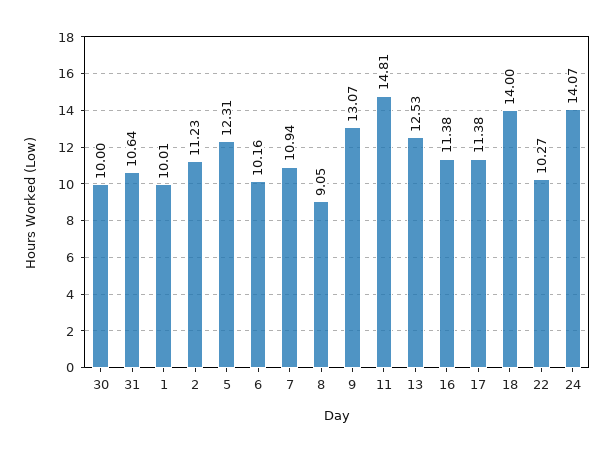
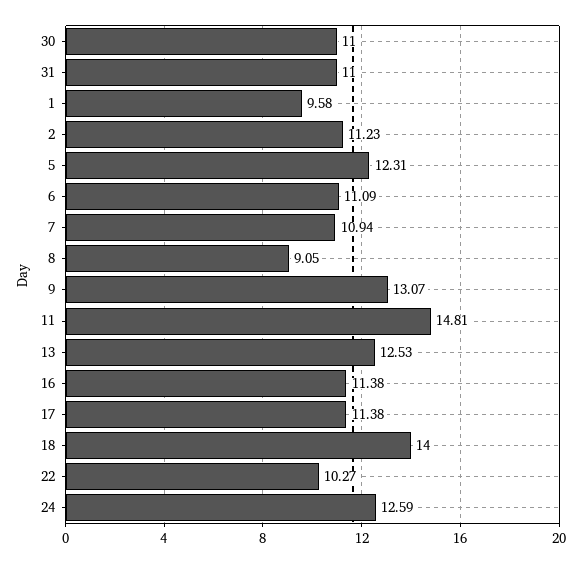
  {
-   "30": 10,
+   "30": 11,
-   "31": 10.64,
+   "31": 11,
-   "1": 10.01,
+   "1": 9.58,
    "2": 11.23,
    "5": 12.31,
-   "6": 10.16,
+   "6": 11.09,
    "7": 10.94,
    "8": 9.05,
    "9": 13.07,
    "11": 14.81,
    "13": 12.53,
    "16": 11.38,
    "17": 11.38,
    "18": 14,
    "22": 10.27,
-   "24": 14.07
+   "24": 12.59
  }

